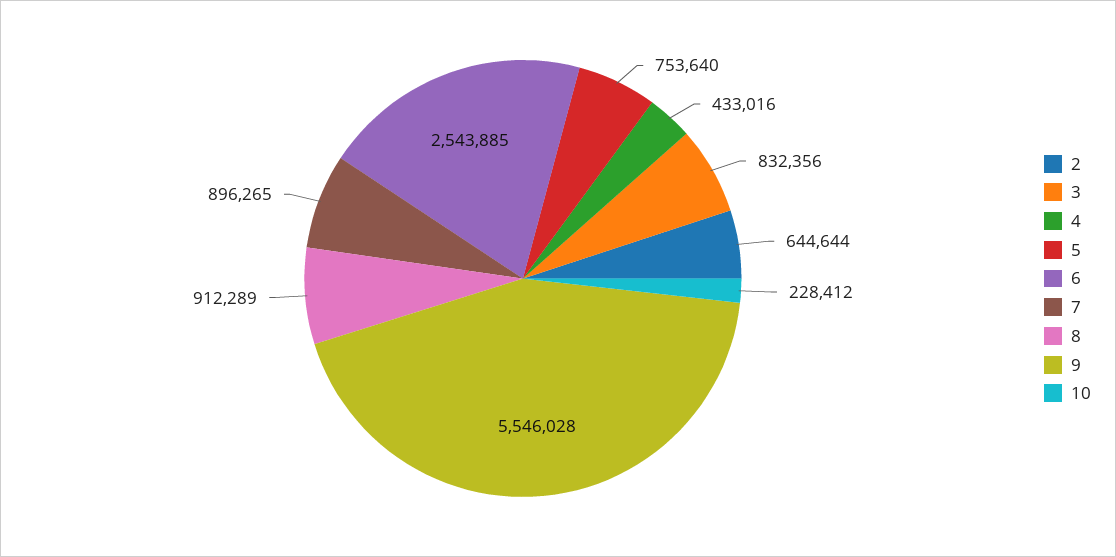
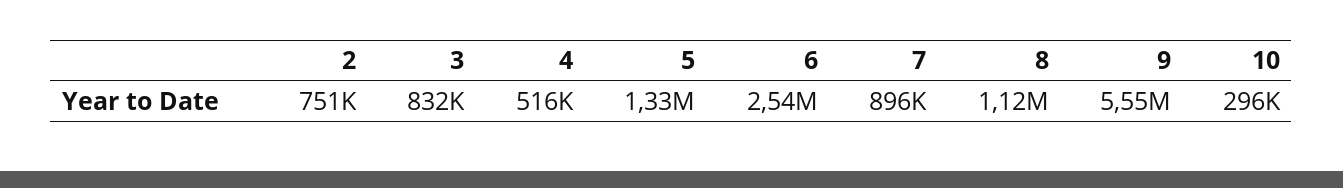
  {
-   "2": 644644,
+   "2": 751000,
    "3": 832356,
-   "4": 433016,
+   "4": 516000,
-   "5": 753640,
+   "5": 1330000,
    "6": 2543885,
    "7": 896265,
-   "8": 912289,
+   "8": 1120000,
    "9": 5546028,
-   "10": 228412
+   "10": 296000
  }

